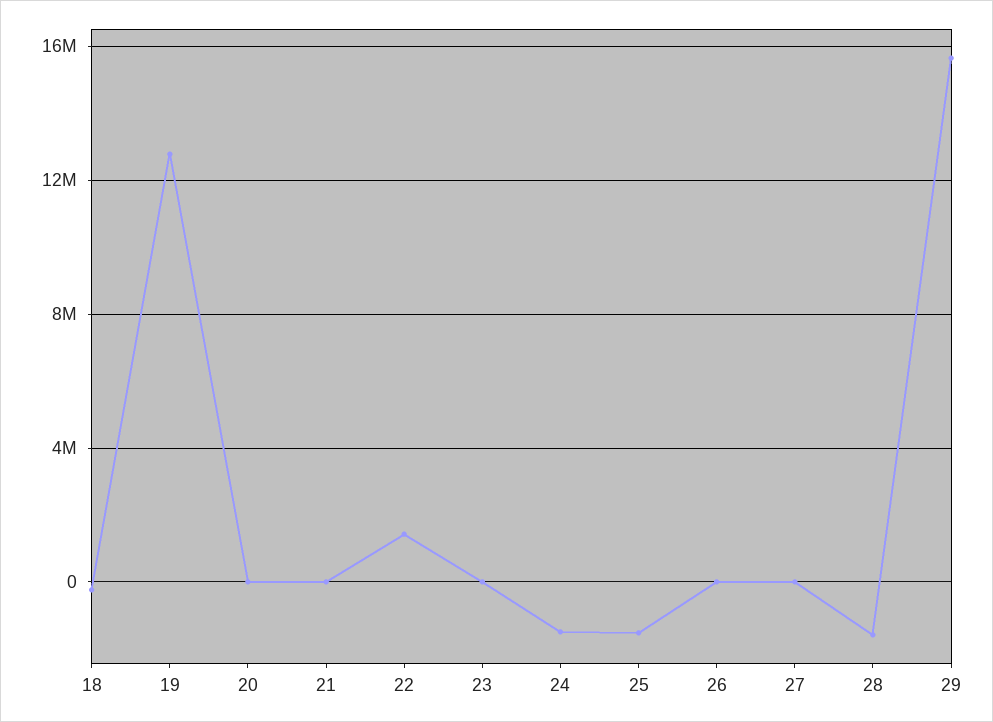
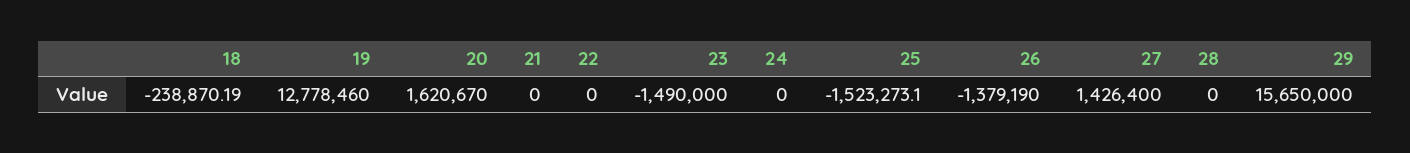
  {
    "18": -238870.19,
    "19": 12778460,
-   "20": 0,
+   "20": 1620670,
    "21": 0,
-   "22": 1500000,
+   "22": 0,
-   "23": 0,
+   "23": -1490000,
-   "24": -1500000,
+   "24": 0,
    "25": -1523273.1,
-   "26": 0,
+   "26": -1379190,
-   "27": 0,
+   "27": 1426400,
-   "28": -1500000,
+   "28": 0,
    "29": 15650000
  }

